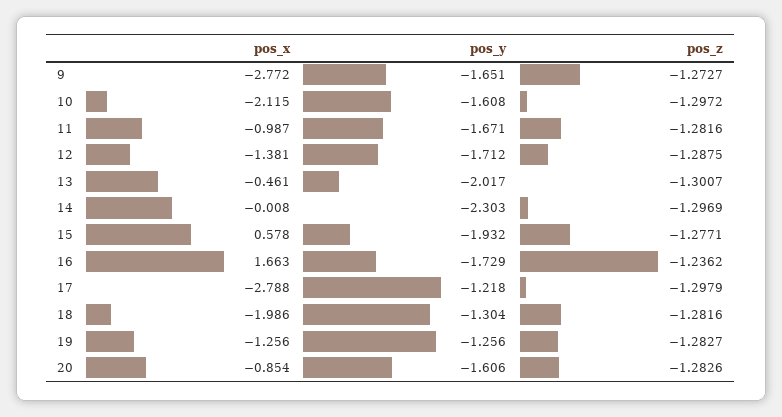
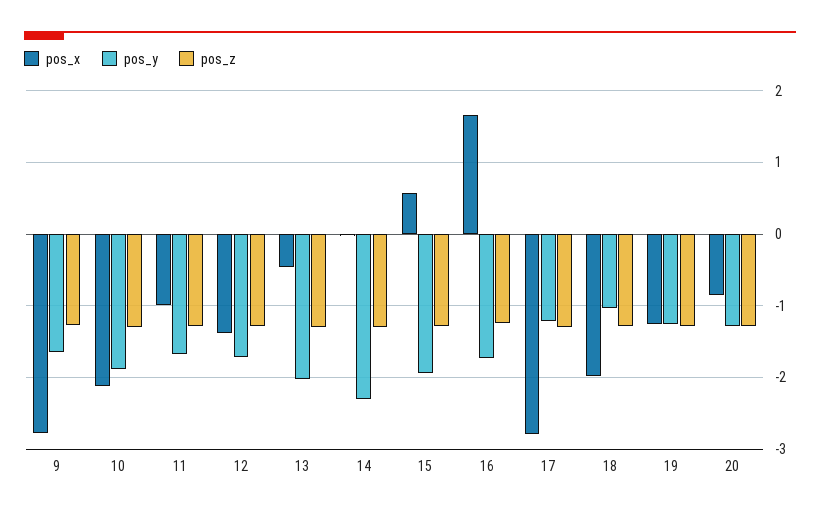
  {
    "pos_x": {
      "9": -2.772,
      "10": -2.115,
      "11": -0.987,
      "12": -1.381,
      "13": -0.461,
      "14": -0.008,
      "15": 0.578,
      "16": 1.663,
      "17": -2.788,
      "18": -1.986,
      "19": -1.256,
      "20": -0.854
    },
    "pos_y": {
      "9": -1.651,
-     "10": -1.608,
+     "10": -1.9,
      "11": -1.671,
      "12": -1.712,
      "13": -2.017,
      "14": -2.303,
      "15": -1.932,
      "16": -1.729,
      "17": -1.218,
-     "18": -1.304,
+     "18": -1,
      "19": -1.256,
-     "20": -1.606
+     "20": -1.3
    },
    "pos_z": {
      "9": -1.2727,
      "10": -1.2972,
      "11": -1.2816,
      "12": -1.2875,
      "13": -1.3007,
      "14": -1.2969,
      "15": -1.2771,
      "16": -1.2362,
      "17": -1.2979,
      "18": -1.2816,
      "19": -1.2827,
      "20": -1.2826
    }
  }

